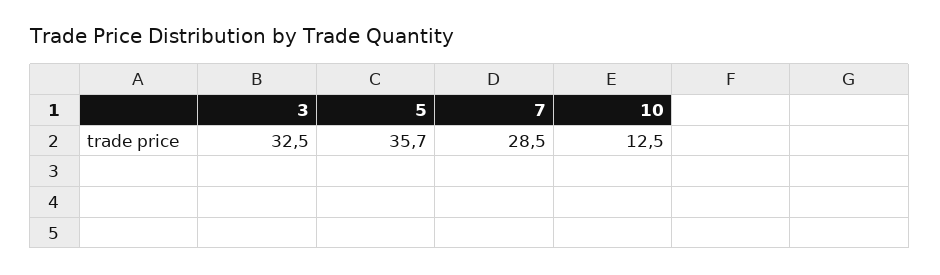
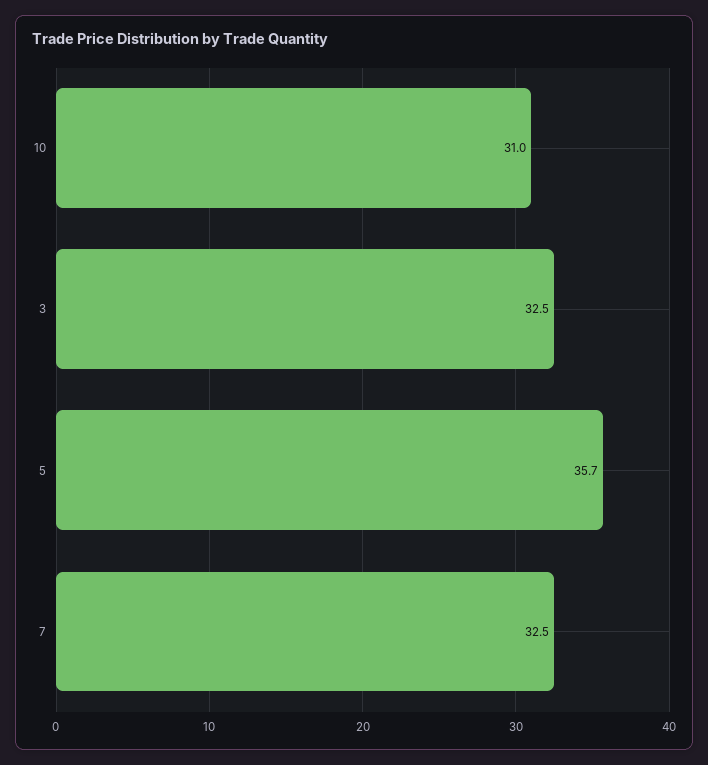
  {
    "3": 32.5,
    "5": 35.7,
-   "7": 28.5,
+   "7": 32.5,
-   "10": 12.5
+   "10": 31
  }

